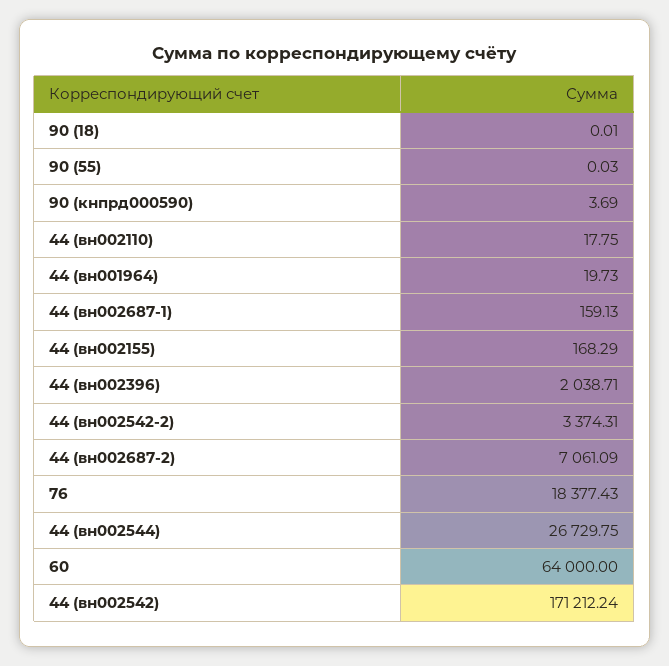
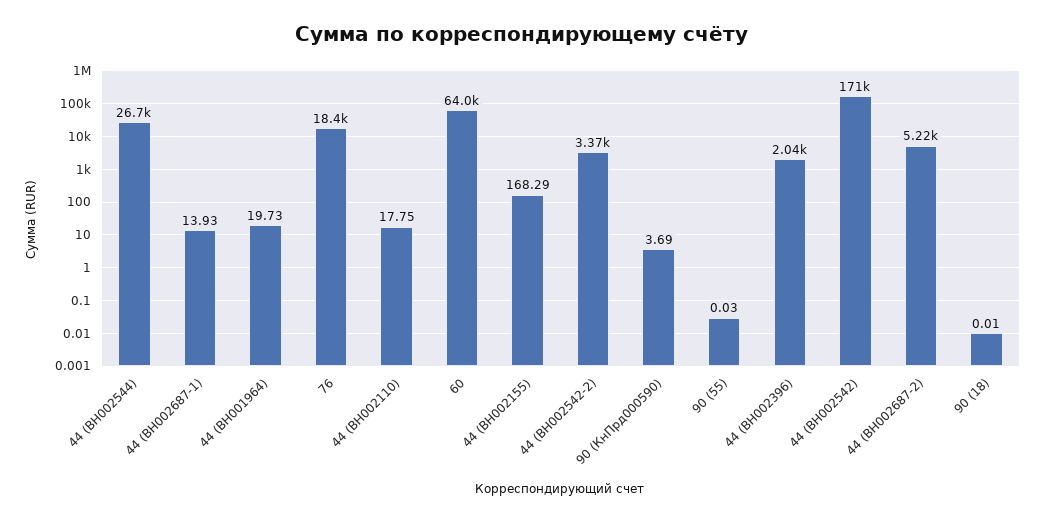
  {
    "90 (18)": 0.01,
    "90 (55)": 0.03,
    "90 (кнпрд000590)": 3.69,
    "44 (вн002110)": 17.75,
    "44 (вн001964)": 19.73,
-   "44 (вн002687-1)": 159.13,
+   "44 (вн002687-1)": 13.93,
    "44 (вн002155)": 168.29,
    "44 (вн002396)": 2038.71,
    "44 (вн002542-2)": 3374.31,
-   "44 (вн002687-2)": 7061.09,
+   "44 (вн002687-2)": 5220,
    "76": 18377.43,
    "44 (вн002544)": 26729.75,
    "60": 64000,
    "44 (вн002542)": 171212.24
  }

